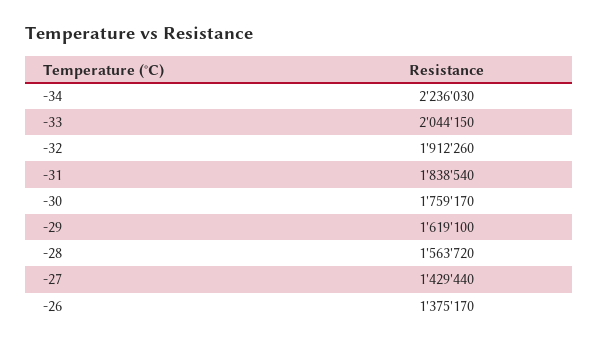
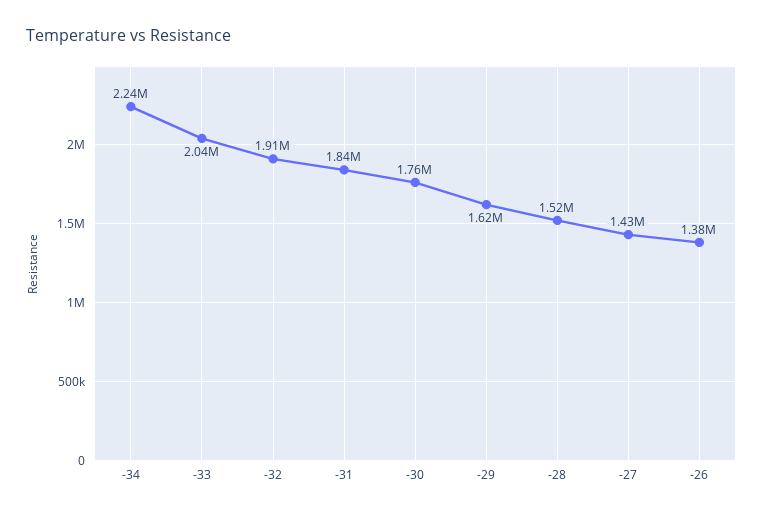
  {
    "-34": 2236030,
    "-33": 2044150,
    "-32": 1912260,
    "-31": 1838540,
    "-30": 1759170,
    "-29": 1619100,
-   "-28": 1563720,
+   "-28": 1520000,
    "-27": 1429440,
    "-26": 1375170
  }

